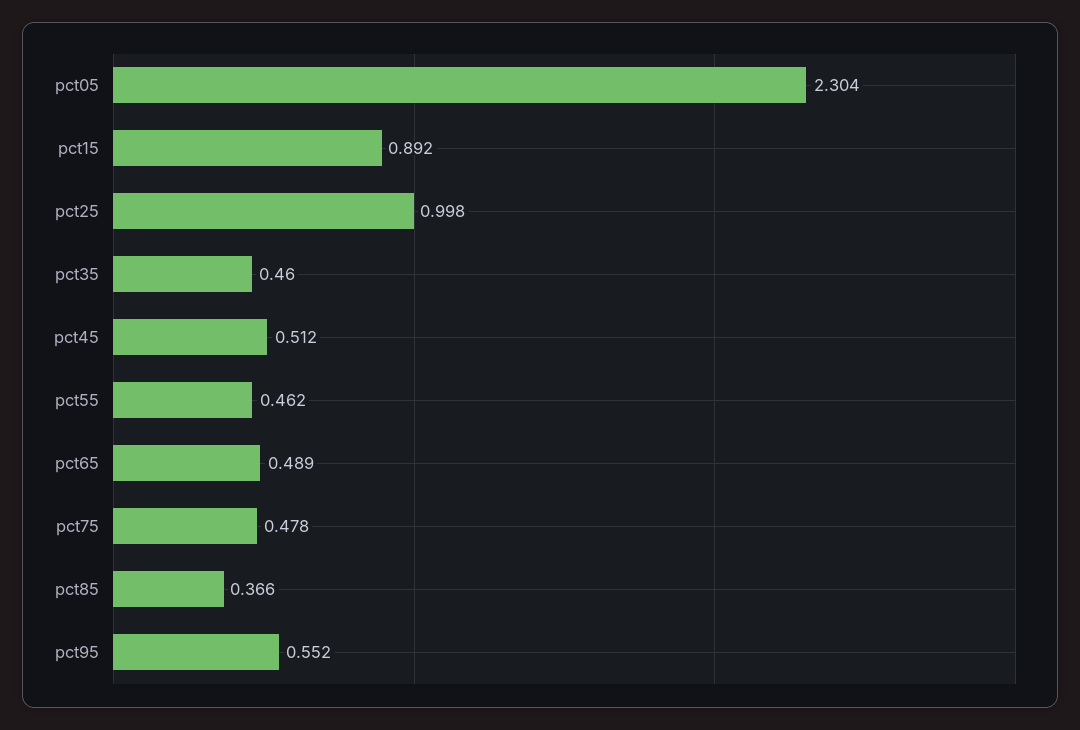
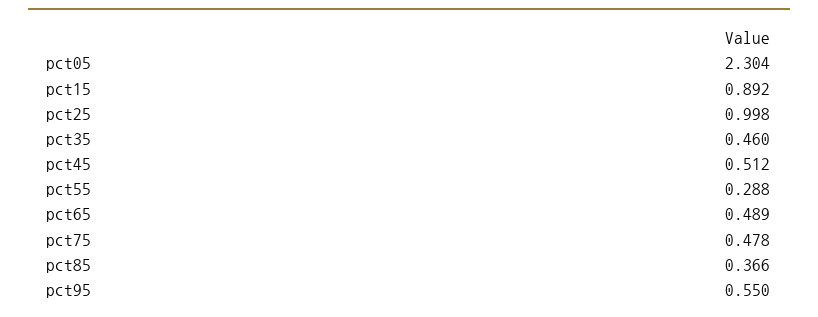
  {
    "pct05": 2.304,
    "pct15": 0.892,
    "pct25": 0.998,
    "pct35": 0.46,
    "pct45": 0.512,
-   "pct55": 0.462,
+   "pct55": 0.288,
    "pct65": 0.489,
    "pct75": 0.478,
    "pct85": 0.366,
-   "pct95": 0.552
+   "pct95": 0.55
  }

